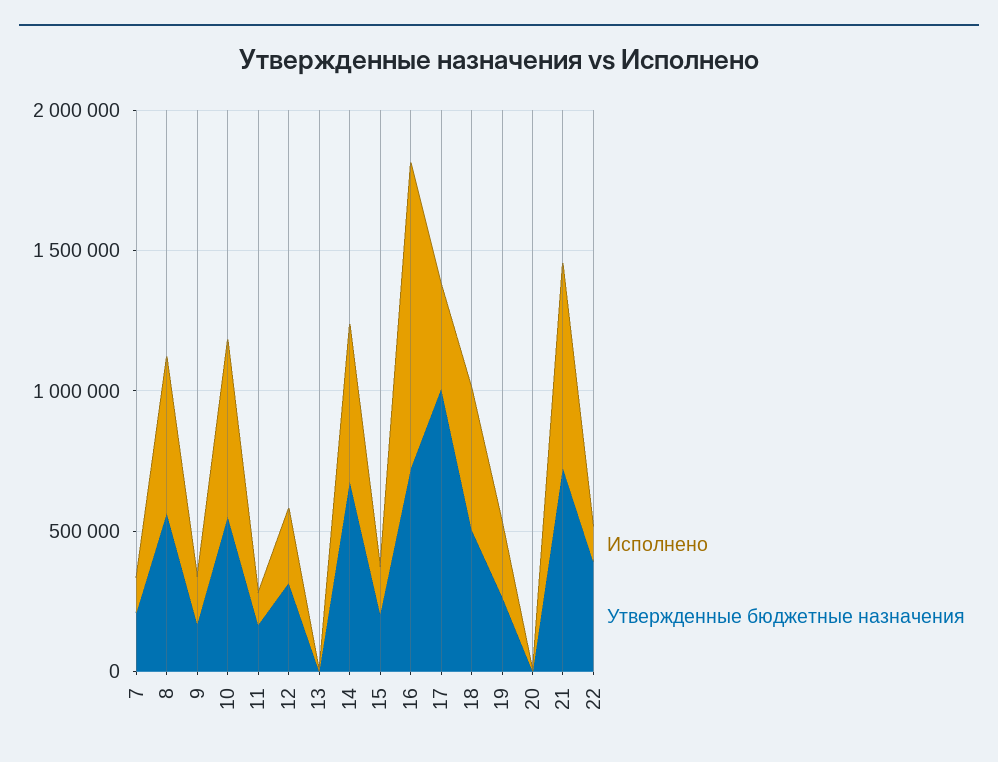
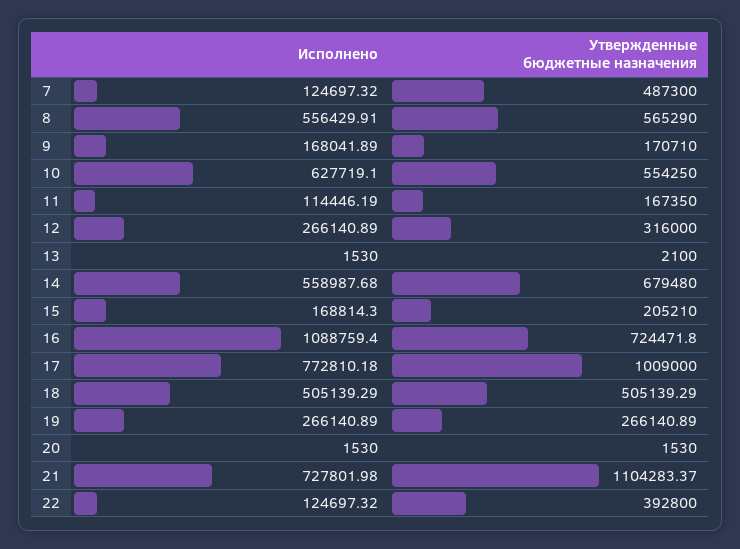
  {
    "Исполнено": {
      "7": 124697.32,
      "8": 556429.91,
      "9": 168041.89,
      "10": 627719.1,
      "11": 114446.19,
      "12": 266140.89,
      "13": 1530,
      "14": 558987.68,
      "15": 168814.3,
      "16": 1088759.4,
-     "17": 400000,
+     "17": 772810.18,
      "18": 505139.29,
      "19": 266140.89,
      "20": 1530,
      "21": 727801.98,
      "22": 124697.32
    },
    "Утвержденные бюджетные назначения": {
-     "7": 200000,
+     "7": 487300,
      "8": 565290,
      "9": 170710,
      "10": 554250,
      "11": 167350,
      "12": 316000,
      "13": 2100,
      "14": 679480,
      "15": 205210,
      "16": 724471.8,
      "17": 1009000,
      "18": 505139.29,
      "19": 266140.89,
      "20": 1530,
-     "21": 700000,
+     "21": 1104283.37,
      "22": 392800
    }
  }

